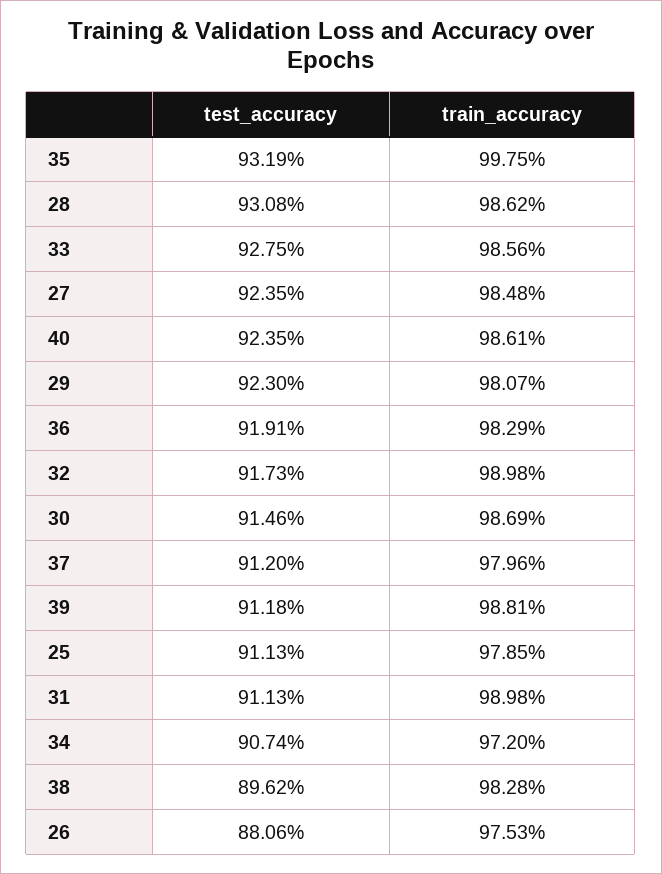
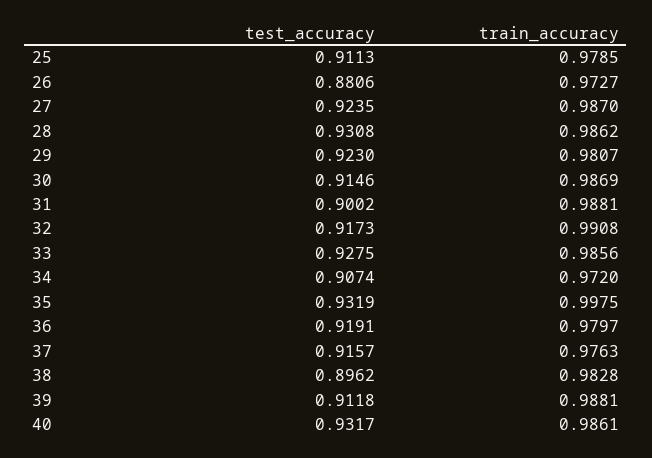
  {
    "test_accuracy": {
      "35": 0.9319,
      "28": 0.9308,
      "33": 0.9275,
      "27": 0.9235,
-     "40": 0.9235,
+     "40": 0.9317,
      "29": 0.923,
      "36": 0.9191,
      "32": 0.9173,
      "30": 0.9146,
-     "37": 0.912,
+     "37": 0.9157,
      "39": 0.9118,
      "25": 0.9113,
-     "31": 0.9113,
+     "31": 0.9002,
      "34": 0.9074,
      "38": 0.8962,
      "26": 0.8806
    },
    "train_accuracy": {
      "35": 0.9975,
      "28": 0.9862,
      "33": 0.9856,
-     "27": 0.9848,
+     "27": 0.987,
      "40": 0.9861,
      "29": 0.9807,
-     "36": 0.9829,
+     "36": 0.9797,
-     "32": 0.9898,
+     "32": 0.9908,
      "30": 0.9869,
-     "37": 0.9796,
+     "37": 0.9763,
      "39": 0.9881,
      "25": 0.9785,
-     "31": 0.9898,
+     "31": 0.9881,
      "34": 0.972,
      "38": 0.9828,
-     "26": 0.9753
+     "26": 0.9727
    }
  }

